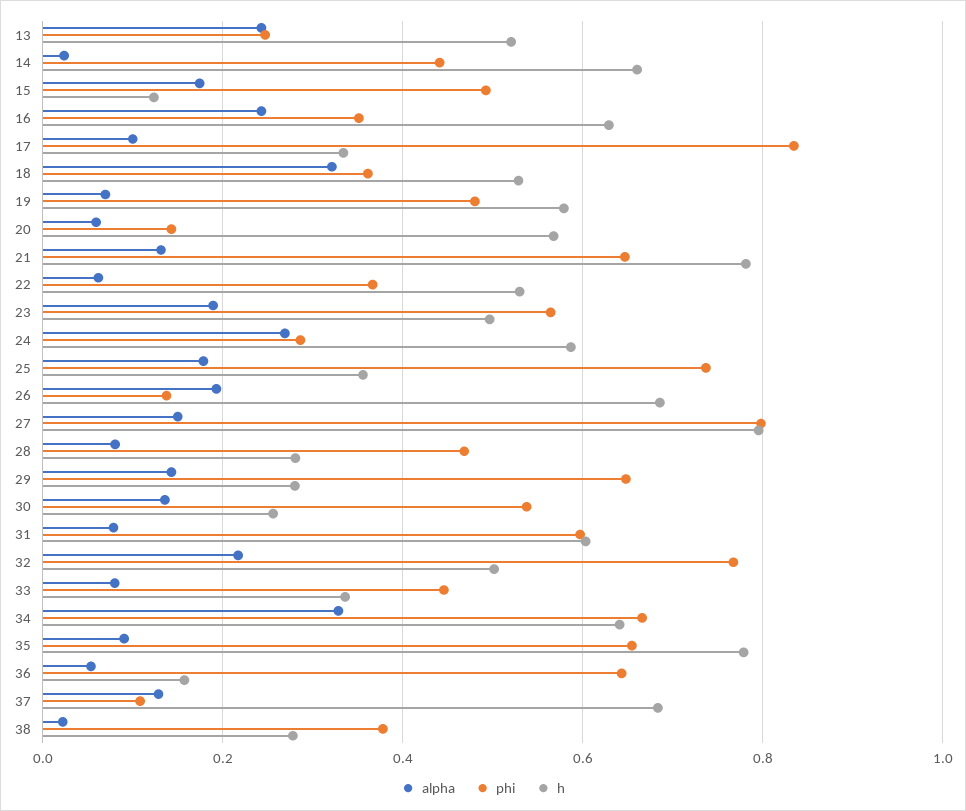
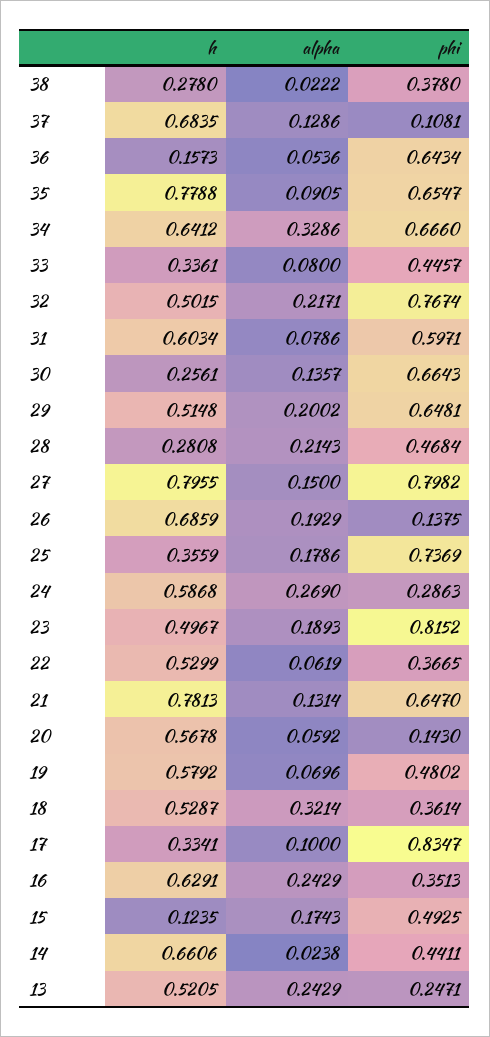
  {
    "alpha": {
      "13": 0.2429,
      "14": 0.0238,
      "15": 0.1743,
      "16": 0.2429,
      "17": 0.1,
      "18": 0.3214,
      "19": 0.0696,
      "20": 0.0592,
      "21": 0.1314,
      "22": 0.0619,
      "23": 0.1893,
      "24": 0.269,
      "25": 0.1786,
      "26": 0.1929,
      "27": 0.15,
-     "28": 0.08,
+     "28": 0.2143,
-     "29": 0.14,
+     "29": 0.2002,
      "30": 0.1357,
      "31": 0.0786,
      "32": 0.2171,
      "33": 0.08,
      "34": 0.3286,
      "35": 0.0905,
      "36": 0.0536,
      "37": 0.1286,
      "38": 0.0222
    },
    "phi": {
      "13": 0.2471,
      "14": 0.4411,
      "15": 0.4925,
      "16": 0.3513,
      "17": 0.8347,
      "18": 0.3614,
      "19": 0.4802,
      "20": 0.143,
      "21": 0.647,
      "22": 0.3665,
-     "23": 0.56,
+     "23": 0.8152,
      "24": 0.2863,
      "25": 0.7369,
      "26": 0.1375,
      "27": 0.7982,
      "28": 0.4684,
      "29": 0.6481,
-     "30": 0.54,
+     "30": 0.6643,
      "31": 0.5971,
      "32": 0.7674,
      "33": 0.4457,
      "34": 0.666,
      "35": 0.6547,
      "36": 0.6434,
      "37": 0.1081,
      "38": 0.378
    },
    "h": {
      "13": 0.5205,
      "14": 0.6606,
      "15": 0.1235,
      "16": 0.6291,
      "17": 0.3341,
      "18": 0.5287,
      "19": 0.5792,
      "20": 0.5678,
      "21": 0.7813,
      "22": 0.5299,
      "23": 0.4967,
      "24": 0.5868,
      "25": 0.3559,
      "26": 0.6859,
      "27": 0.7955,
      "28": 0.2808,
-     "29": 0.28,
+     "29": 0.5148,
      "30": 0.2561,
      "31": 0.6034,
      "32": 0.5015,
      "33": 0.3361,
      "34": 0.6412,
      "35": 0.7788,
      "36": 0.1573,
      "37": 0.6835,
      "38": 0.278
    }
  }

